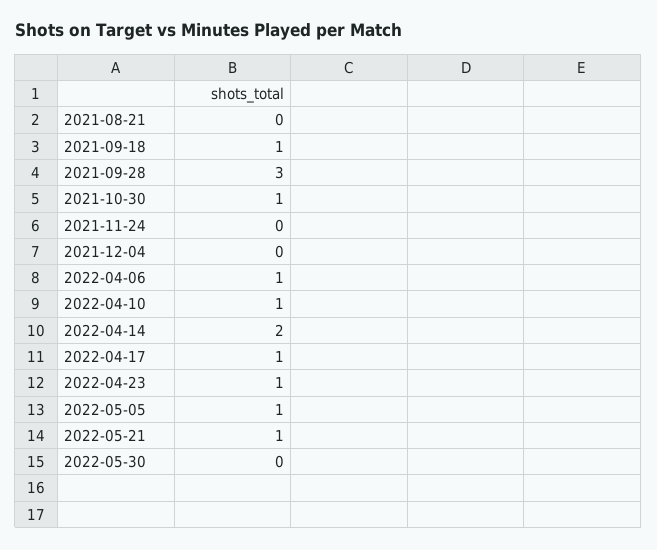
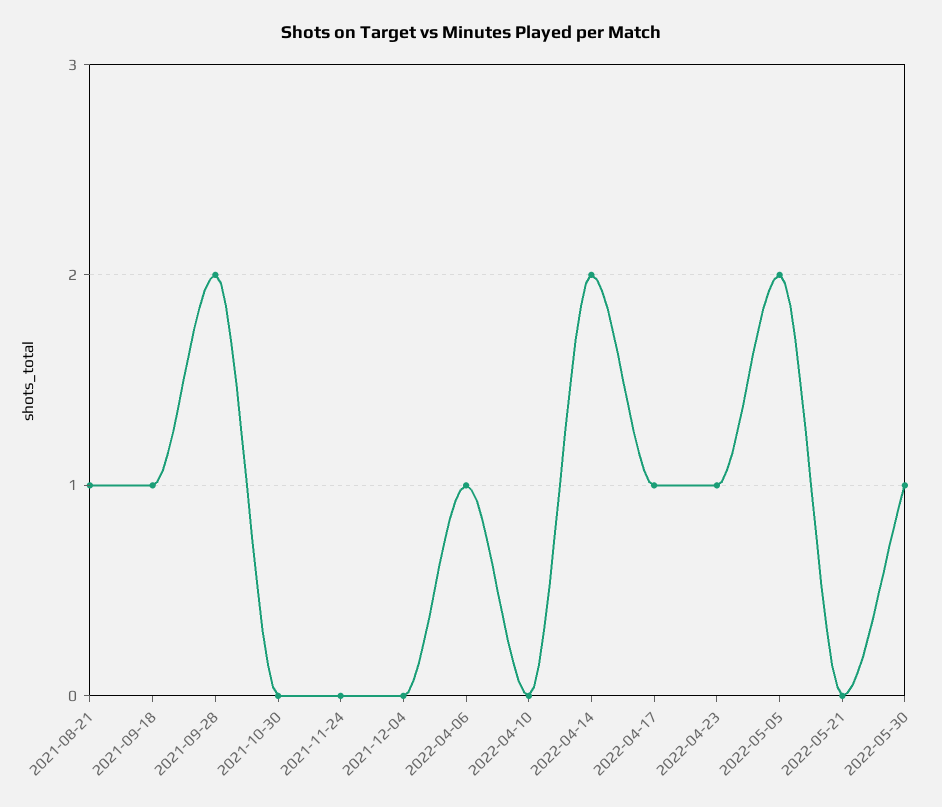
  {
-   "2021-08-21": 0,
+   "2021-08-21": 1,
    "2021-09-18": 1,
-   "2021-09-28": 3,
+   "2021-09-28": 2,
-   "2021-10-30": 1,
+   "2021-10-30": 0,
    "2021-11-24": 0,
    "2021-12-04": 0,
    "2022-04-06": 1,
-   "2022-04-10": 1,
+   "2022-04-10": 0,
    "2022-04-14": 2,
    "2022-04-17": 1,
    "2022-04-23": 1,
-   "2022-05-05": 1,
+   "2022-05-05": 2,
-   "2022-05-21": 1,
+   "2022-05-21": 0,
-   "2022-05-30": 0
+   "2022-05-30": 1
  }

